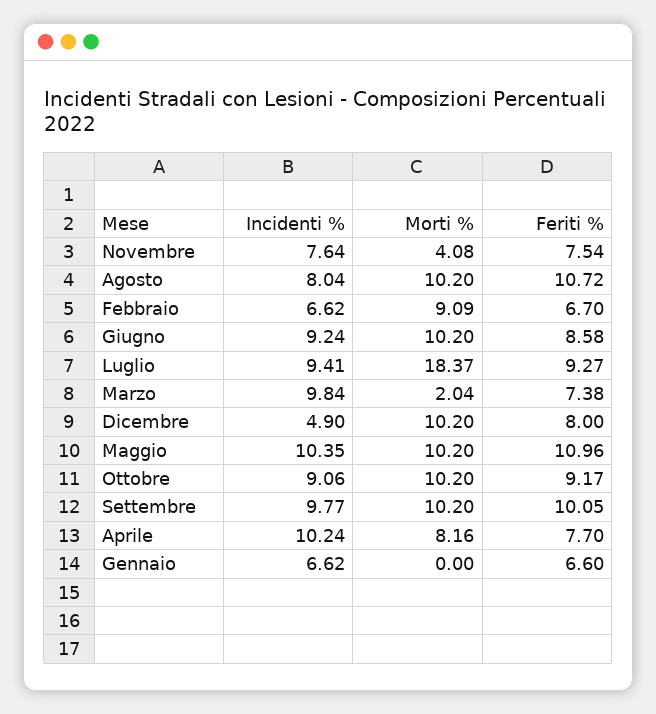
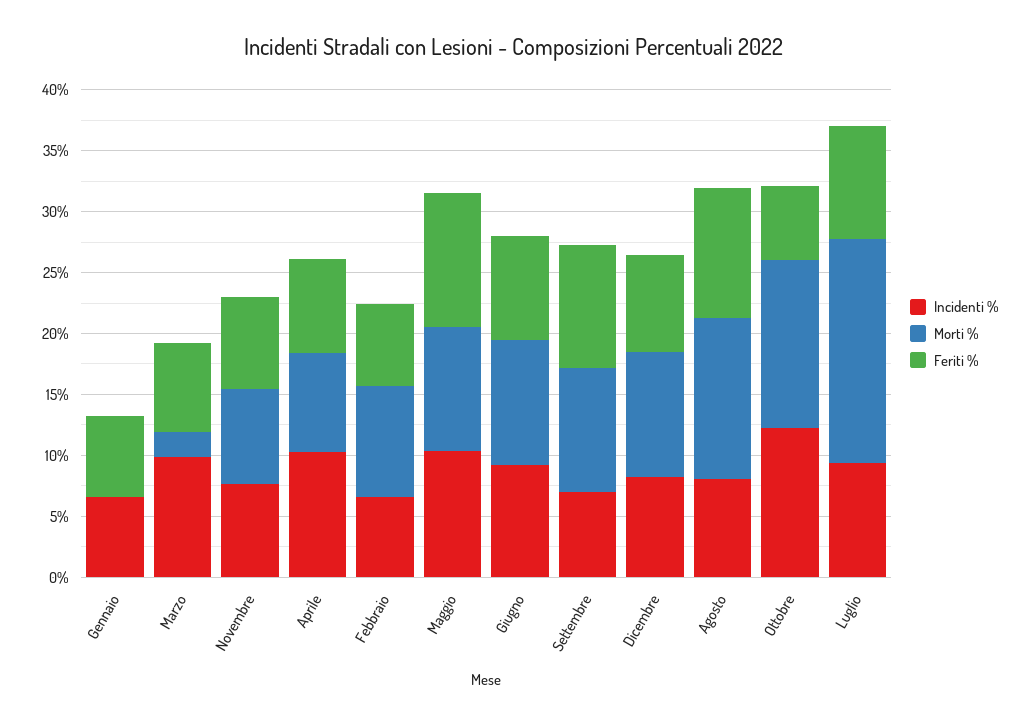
  {
    "Incidenti %": {
      "Novembre": 7.64,
      "Agosto": 8.04,
      "Febbraio": 6.62,
      "Giugno": 9.24,
      "Luglio": 9.41,
      "Marzo": 9.84,
-     "Dicembre": 4.9,
+     "Dicembre": 8,
      "Maggio": 10.35,
-     "Ottobre": 9.06,
+     "Ottobre": 12,
-     "Settembre": 9.77,
+     "Settembre": 7,
      "Aprile": 10.24,
      "Gennaio": 6.62
    },
    "Morti %": {
-     "Novembre": 4.08,
+     "Novembre": 8,
-     "Agosto": 10.2,
+     "Agosto": 13,
      "Febbraio": 9.09,
      "Giugno": 10.2,
      "Luglio": 18.37,
      "Marzo": 2.04,
      "Dicembre": 10.2,
      "Maggio": 10.2,
-     "Ottobre": 10.2,
+     "Ottobre": 14,
      "Settembre": 10.2,
      "Aprile": 8.16,
      "Gennaio": 0
    },
    "Feriti %": {
      "Novembre": 7.54,
      "Agosto": 10.72,
      "Febbraio": 6.7,
      "Giugno": 8.58,
      "Luglio": 9.27,
      "Marzo": 7.38,
      "Dicembre": 8,
      "Maggio": 10.96,
-     "Ottobre": 9.17,
+     "Ottobre": 6,
      "Settembre": 10.05,
      "Aprile": 7.7,
      "Gennaio": 6.6
    }
  }

